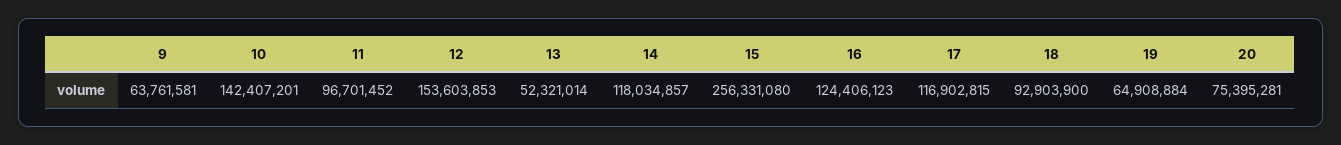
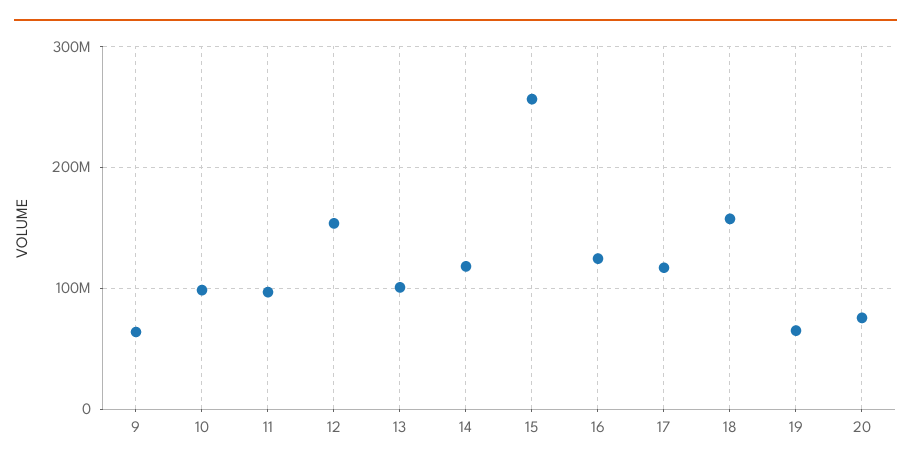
  {
    "9": 63761581,
-   "10": 142407201,
+   "10": 100000000,
    "11": 96701452,
    "12": 153603853,
-   "13": 52321014,
+   "13": 100000000,
    "14": 118034857,
    "15": 256331080,
    "16": 124406123,
    "17": 116902815,
-   "18": 92903900,
+   "18": 160000000,
    "19": 64908884,
    "20": 75395281
  }

